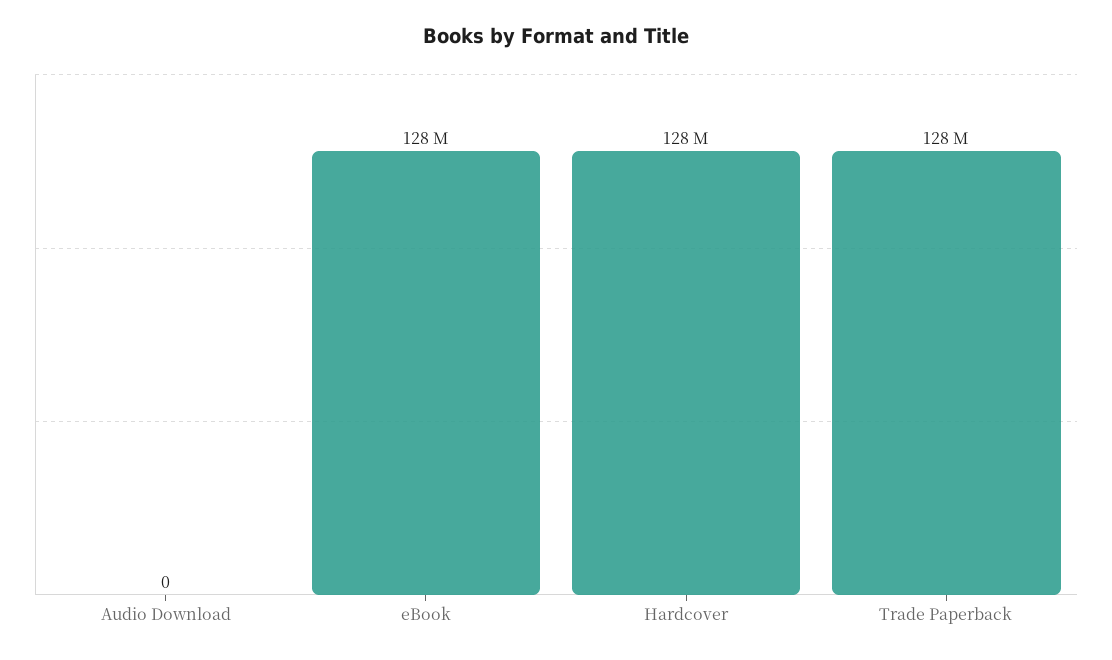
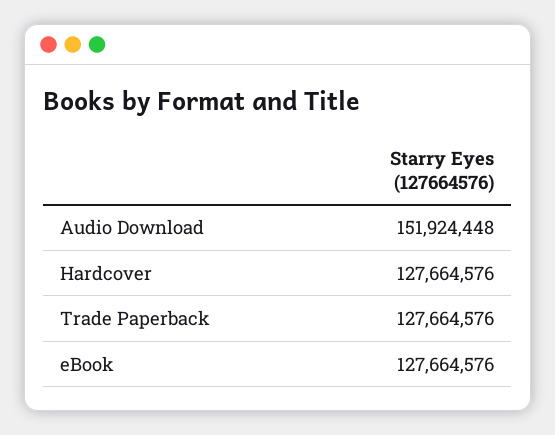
  {
-   "Audio Download": 0,
+   "Audio Download": 151924448,
    "eBook": 127664576,
    "Hardcover": 127664576,
    "Trade Paperback": 127664576
  }

